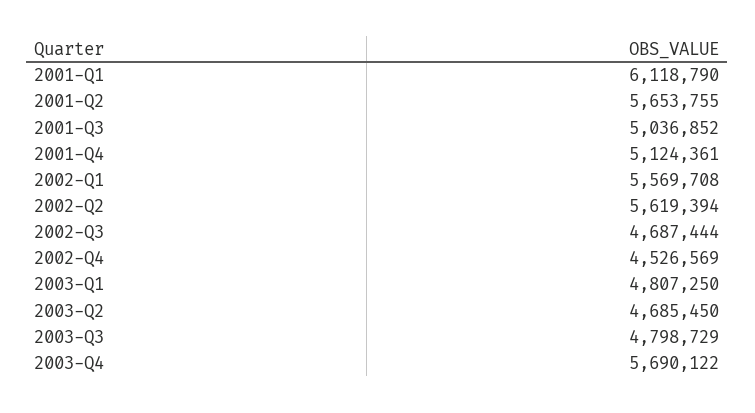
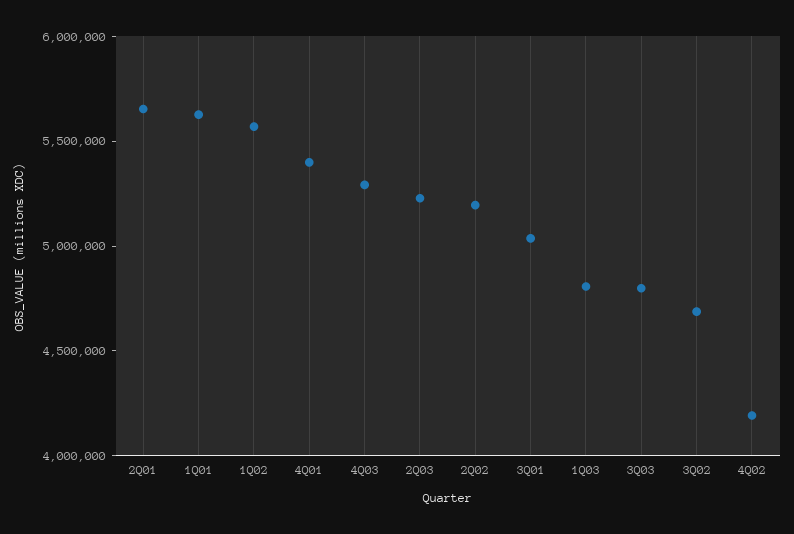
  {
-   "2001-Q1": 6118790,
+   "2001-Q1": 5600000,
    "2001-Q2": 5653755,
    "2001-Q3": 5036852,
-   "2001-Q4": 5124361,
+   "2001-Q4": 5400000,
    "2002-Q1": 5569708,
-   "2002-Q2": 5619394,
+   "2002-Q2": 5200000,
    "2002-Q3": 4687444,
-   "2002-Q4": 4526569,
+   "2002-Q4": 4200000,
    "2003-Q1": 4807250,
-   "2003-Q2": 4685450,
+   "2003-Q2": 5200000,
    "2003-Q3": 4798729,
-   "2003-Q4": 5690122
+   "2003-Q4": 5300000
  }

